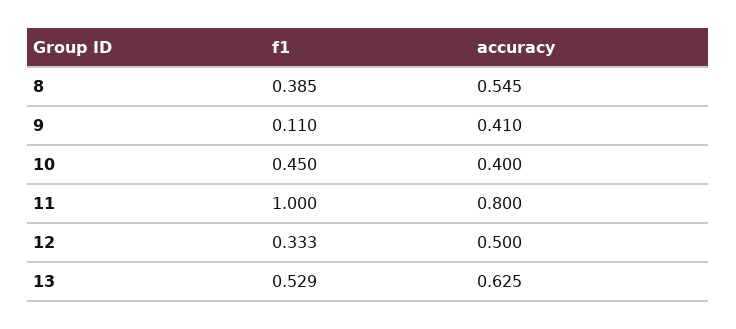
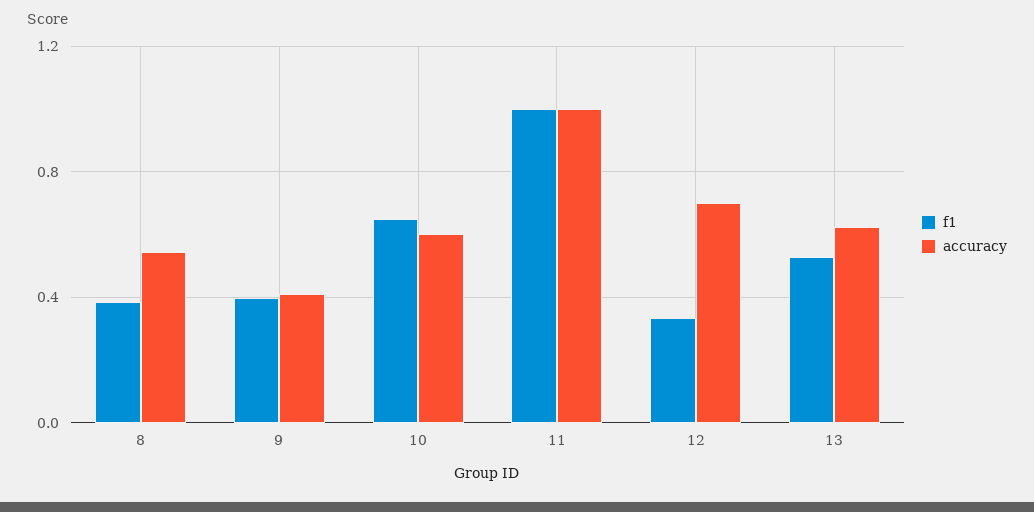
  {
    "f1": {
      "8": 0.385,
-     "9": 0.11,
+     "9": 0.4,
-     "10": 0.45,
+     "10": 0.65,
      "11": 1,
      "12": 0.333,
      "13": 0.529
    },
    "accuracy": {
      "8": 0.545,
      "9": 0.41,
-     "10": 0.4,
+     "10": 0.6,
-     "11": 0.8,
+     "11": 1,
-     "12": 0.5,
+     "12": 0.7,
      "13": 0.625
    }
  }

